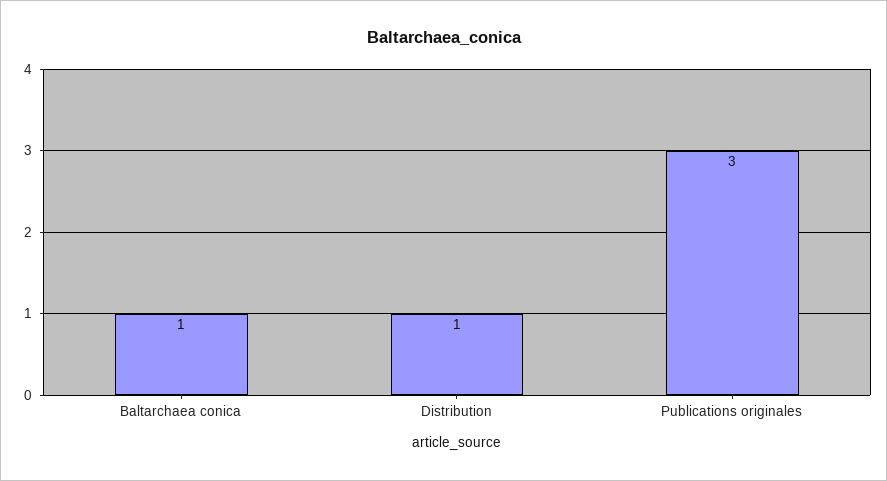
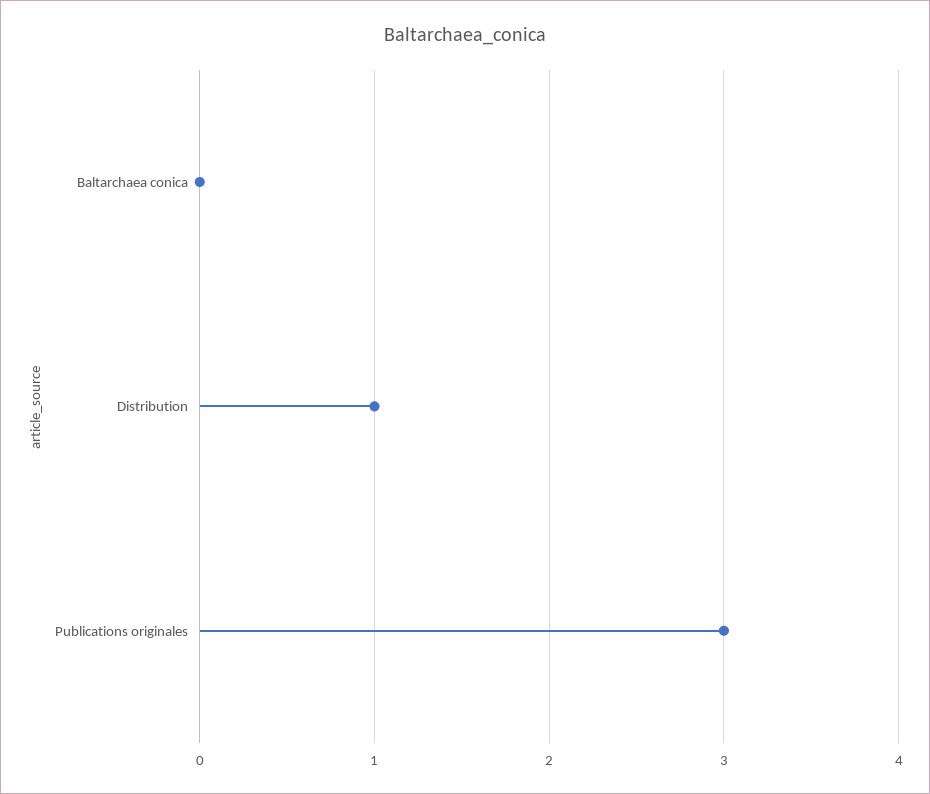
  {
-   "Baltarchaea conica": 1,
+   "Baltarchaea conica": 0,
    "Distribution": 1,
    "Publications originales": 3
  }

